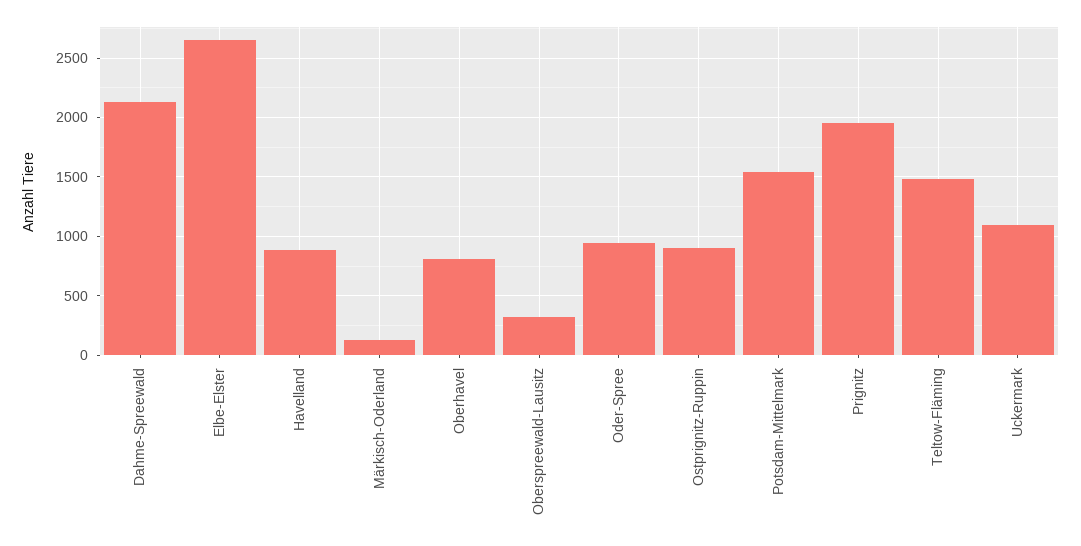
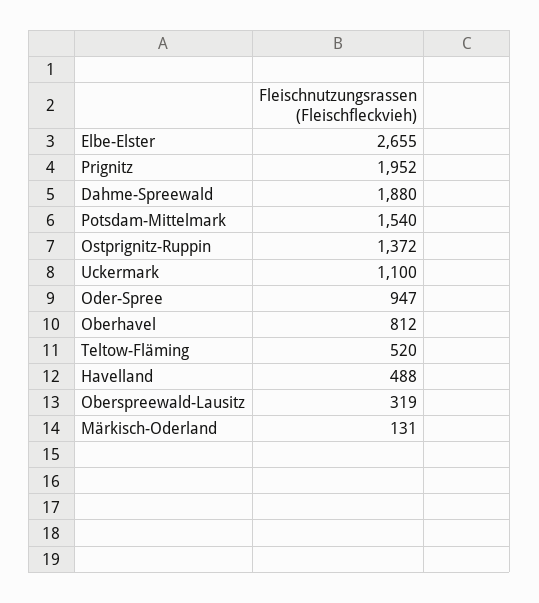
  {
-   "Dahme-Spreewald": 2100,
+   "Dahme-Spreewald": 1880,
    "Elbe-Elster": 2655,
-   "Havelland": 900,
+   "Havelland": 488,
    "Märkisch-Oderland": 131,
    "Oberhavel": 812,
    "Oberspreewald-Lausitz": 319,
    "Oder-Spree": 947,
-   "Ostprignitz-Ruppin": 900,
+   "Ostprignitz-Ruppin": 1372,
    "Potsdam-Mittelmark": 1540,
    "Prignitz": 1952,
-   "Teltow-Fläming": 1500,
+   "Teltow-Fläming": 520,
    "Uckermark": 1100
  }

